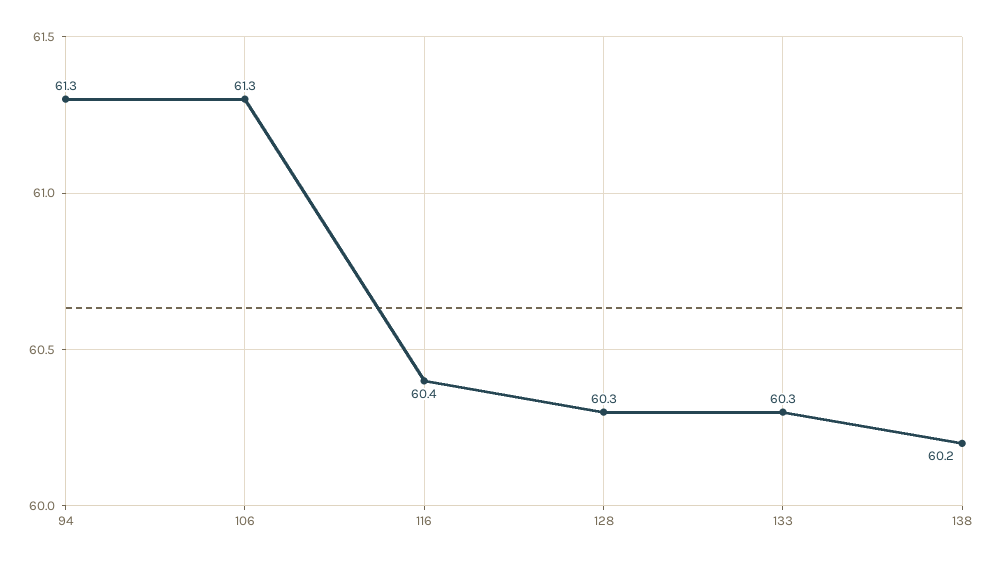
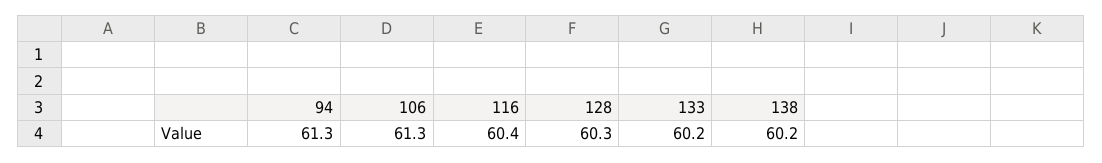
  {
    "94": 61.3,
    "106": 61.3,
    "116": 60.4,
    "128": 60.3,
-   "133": 60.3,
+   "133": 60.2,
    "138": 60.2
  }

